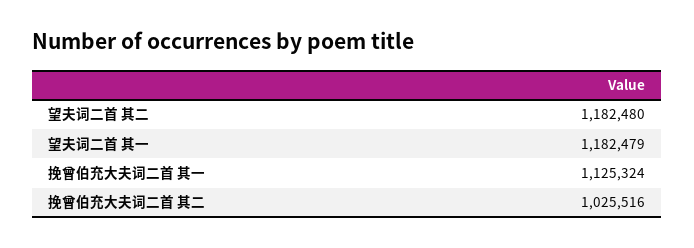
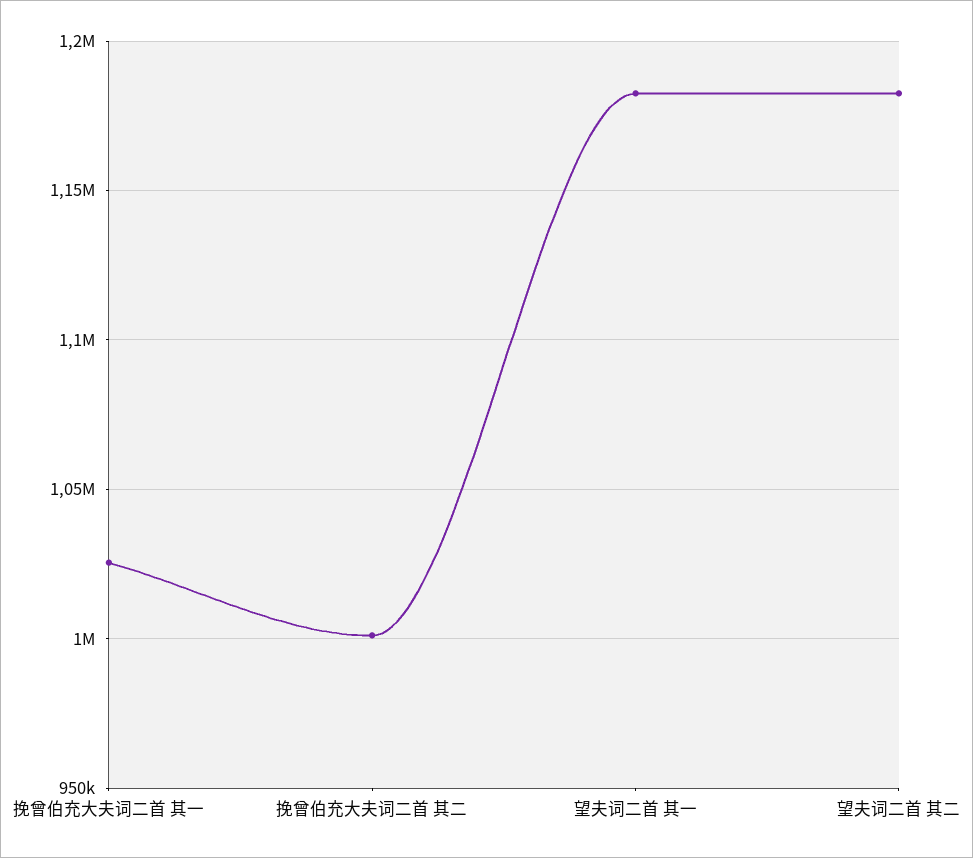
  {
    "望夫词二首 其二": 1182480,
    "望夫词二首 其一": 1182479,
-   "挽曾伯充大夫词二首 其一": 1125324,
+   "挽曾伯充大夫词二首 其一": 1025000,
-   "挽曾伯充大夫词二首 其二": 1025516
+   "挽曾伯充大夫词二首 其二": 1000000
  }

